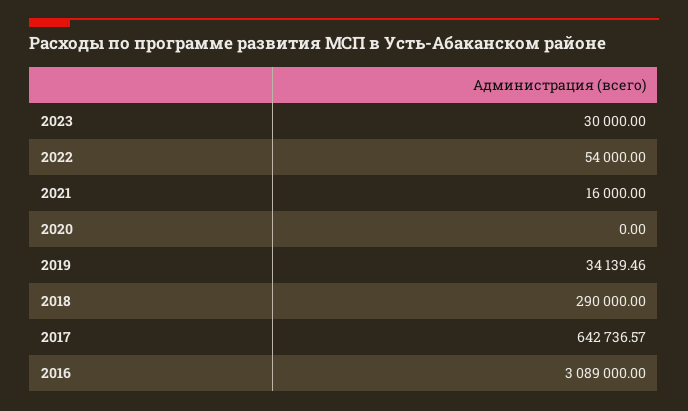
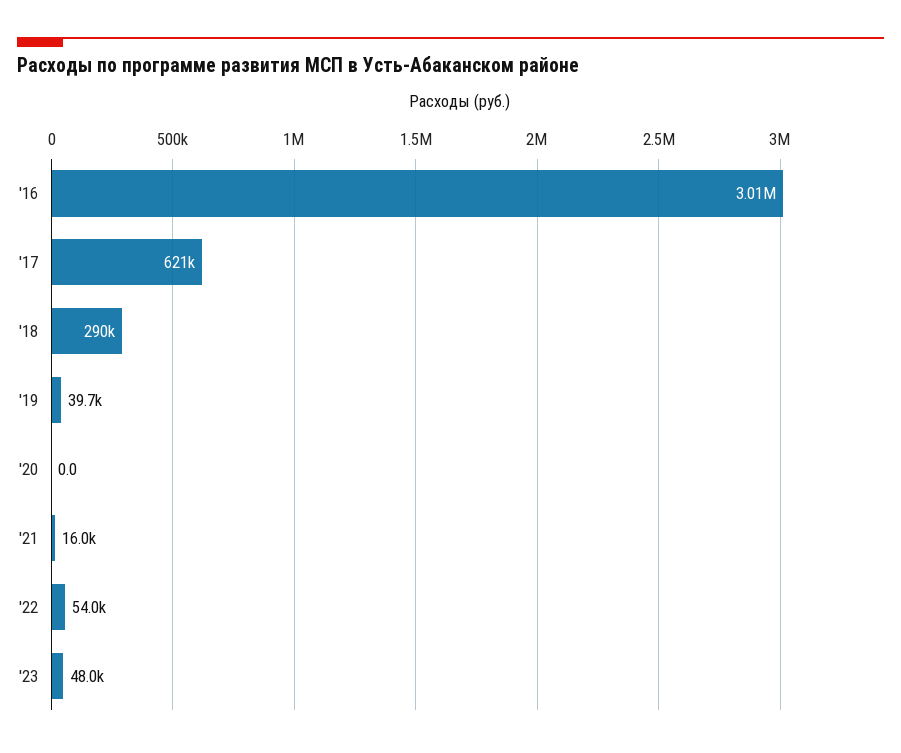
  {
-   "2023": 30000,
+   "2023": 48000,
    "2022": 54000,
    "2021": 16000,
    "2020": 0,
-   "2019": 34139.46,
+   "2019": 39700,
    "2018": 290000,
-   "2017": 642736.57,
+   "2017": 621000,
-   "2016": 3089000
+   "2016": 3010000
  }

